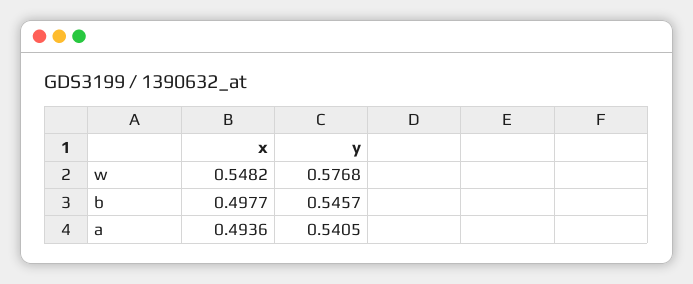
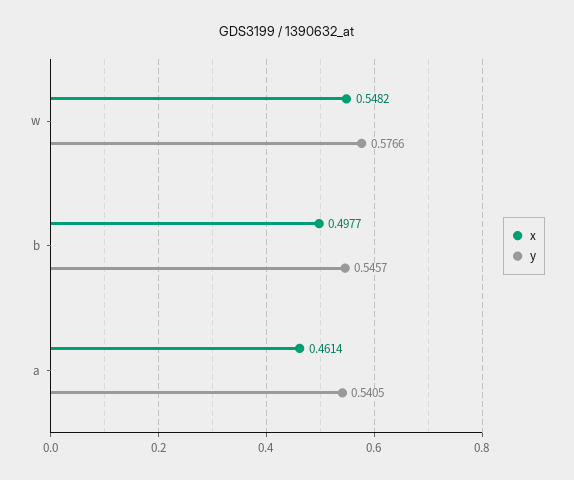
  {
    "x": {
      "w": 0.5482,
      "b": 0.4977,
-     "a": 0.4936
+     "a": 0.4614
    },
    "y": {
-     "w": 0.5768,
+     "w": 0.5766,
      "b": 0.5457,
      "a": 0.5405
    }
  }

